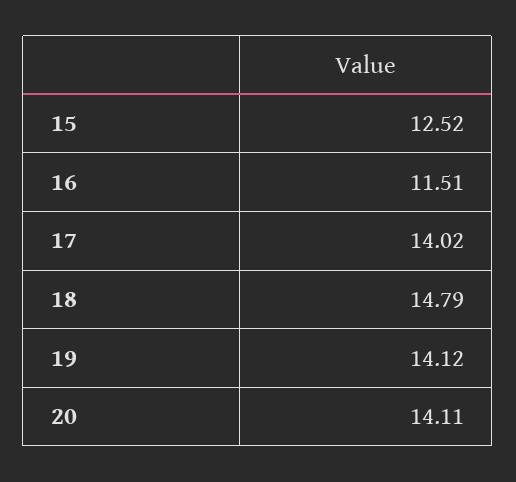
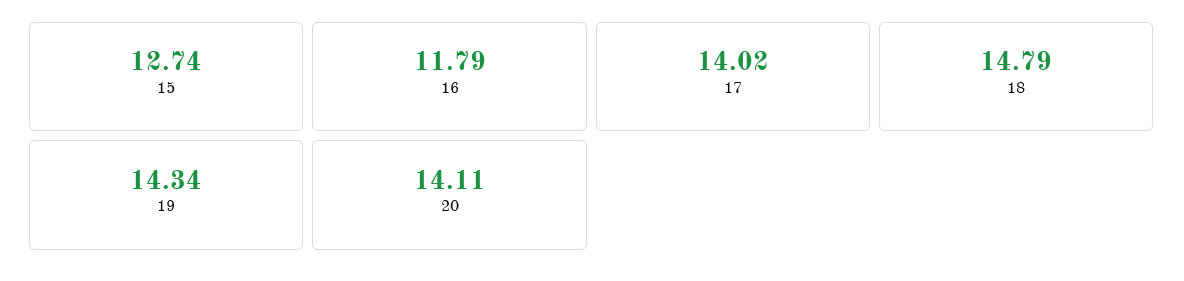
  {
-   "15": 12.52,
+   "15": 12.74,
-   "16": 11.51,
+   "16": 11.79,
    "17": 14.02,
    "18": 14.79,
-   "19": 14.12,
+   "19": 14.34,
    "20": 14.11
  }

